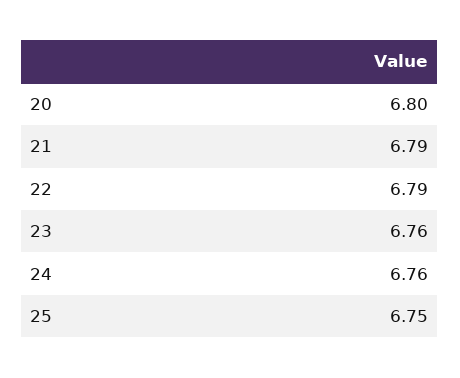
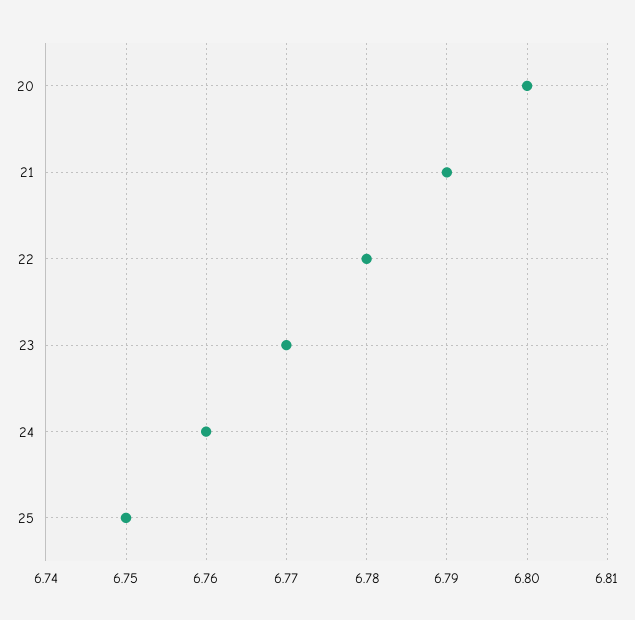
  {
    "20": 6.8,
    "21": 6.79,
-   "22": 6.79,
+   "22": 6.78,
-   "23": 6.76,
+   "23": 6.77,
    "24": 6.76,
    "25": 6.75
  }

